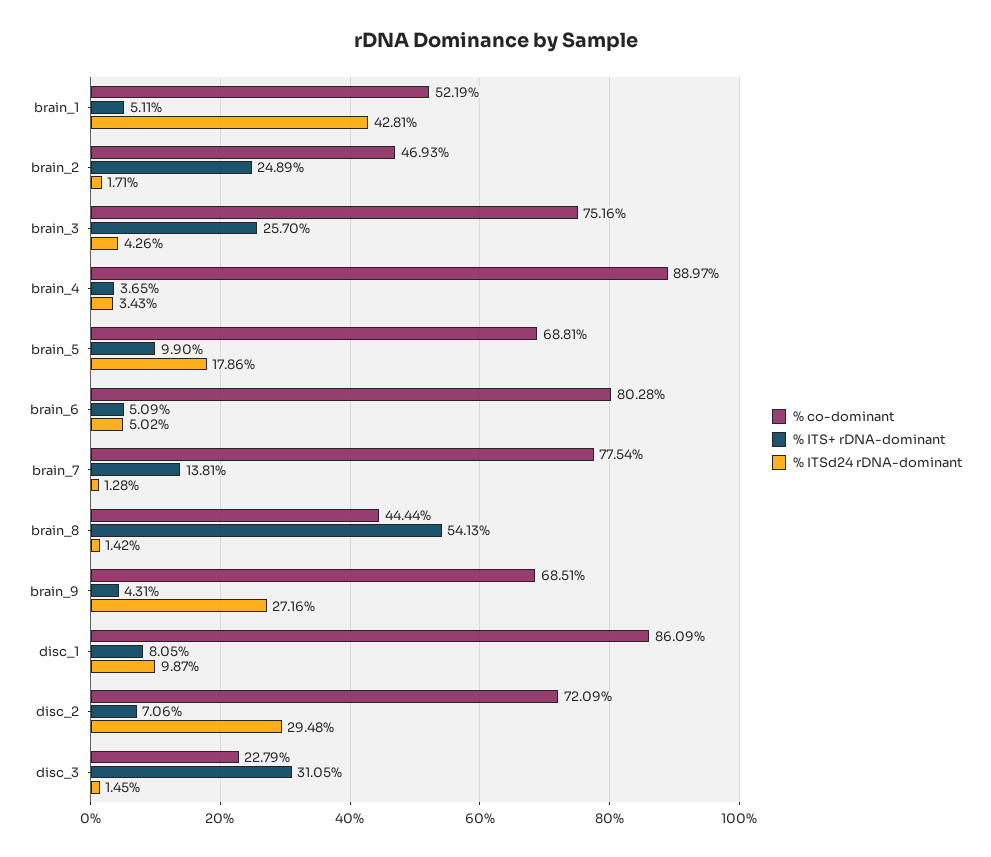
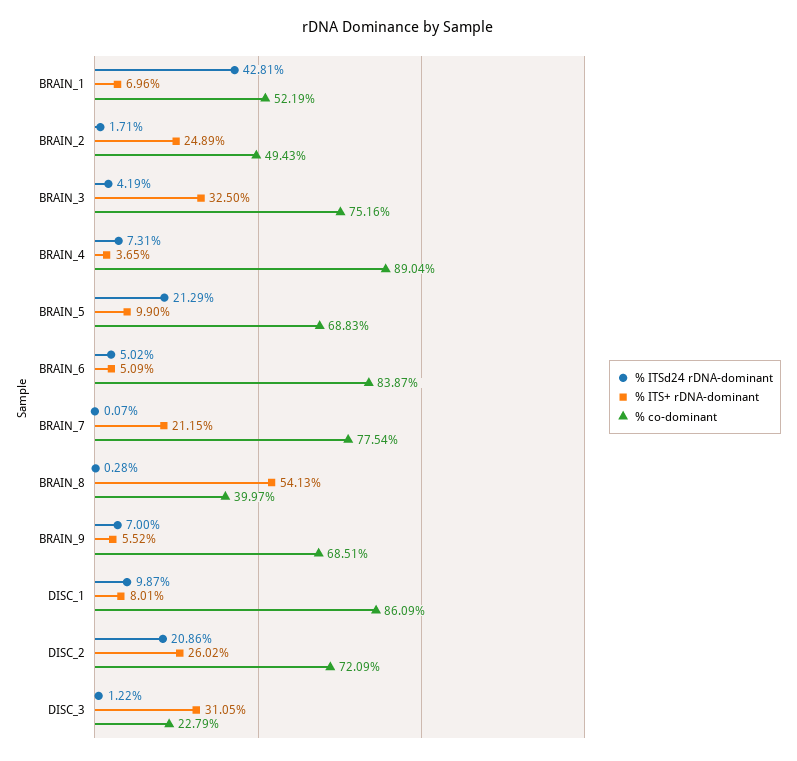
  {
    "% co-dominant": {
      "brain_1": 52.19,
-     "brain_2": 46.93,
+     "brain_2": 49.43,
      "brain_3": 75.16,
-     "brain_4": 88.97,
+     "brain_4": 89.04,
-     "brain_5": 68.81,
+     "brain_5": 68.83,
-     "brain_6": 80.28,
+     "brain_6": 83.87,
      "brain_7": 77.54,
-     "brain_8": 44.44,
+     "brain_8": 39.97,
      "brain_9": 68.51,
      "disc_1": 86.09,
      "disc_2": 72.09,
      "disc_3": 22.79
    },
    "% ITS+ rDNA-dominant": {
-     "brain_1": 5.11,
+     "brain_1": 6.96,
      "brain_2": 24.89,
-     "brain_3": 25.7,
+     "brain_3": 32.5,
      "brain_4": 3.65,
      "brain_5": 9.9,
      "brain_6": 5.09,
-     "brain_7": 13.81,
+     "brain_7": 21.15,
      "brain_8": 54.13,
-     "brain_9": 4.31,
+     "brain_9": 5.52,
-     "disc_1": 8.05,
+     "disc_1": 8.01,
-     "disc_2": 7.06,
+     "disc_2": 26.02,
      "disc_3": 31.05
    },
    "% ITSd24 rDNA-dominant": {
      "brain_1": 42.81,
      "brain_2": 1.71,
-     "brain_3": 4.26,
+     "brain_3": 4.19,
-     "brain_4": 3.43,
+     "brain_4": 7.31,
-     "brain_5": 17.86,
+     "brain_5": 21.29,
      "brain_6": 5.02,
-     "brain_7": 1.28,
+     "brain_7": 0.07,
-     "brain_8": 1.42,
+     "brain_8": 0.28,
-     "brain_9": 27.16,
+     "brain_9": 7,
      "disc_1": 9.87,
-     "disc_2": 29.48,
+     "disc_2": 20.86,
-     "disc_3": 1.45
+     "disc_3": 1.22
    }
  }

